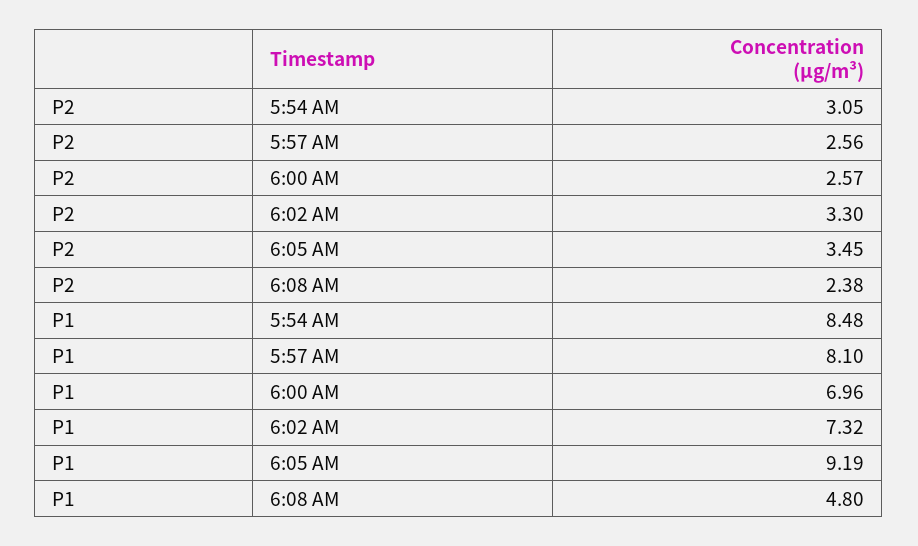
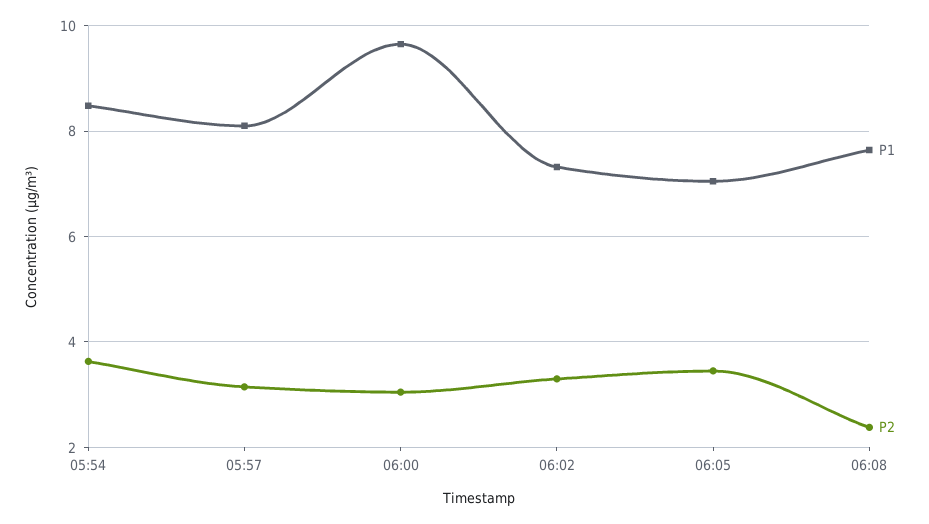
  {
    "P2": {
-     "5:54 AM": 3.05,
+     "5:54 AM": 3.6,
-     "5:57 AM": 2.56,
+     "5:57 AM": 3.2,
-     "6:00 AM": 2.57,
+     "6:00 AM": 3,
      "6:02 AM": 3.3,
      "6:05 AM": 3.45,
      "6:08 AM": 2.38
    },
    "P1": {
      "5:54 AM": 8.48,
      "5:57 AM": 8.1,
-     "6:00 AM": 6.96,
+     "6:00 AM": 9.6,
      "6:02 AM": 7.32,
-     "6:05 AM": 9.19,
+     "6:05 AM": 7,
-     "6:08 AM": 4.8
+     "6:08 AM": 7.6
    }
  }

